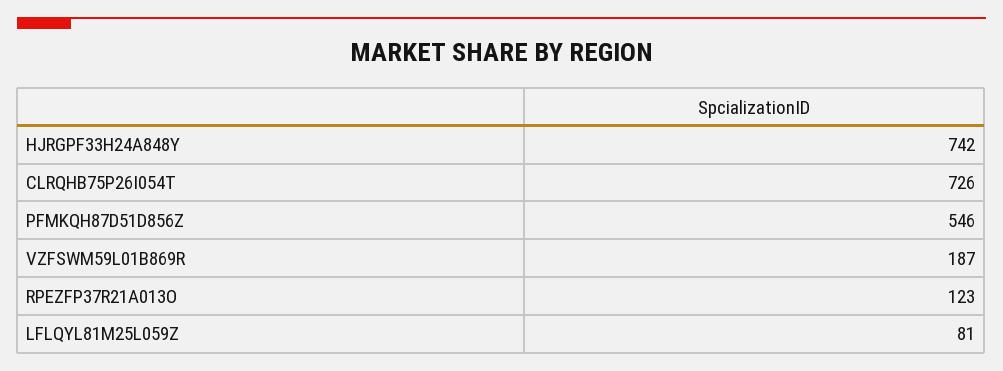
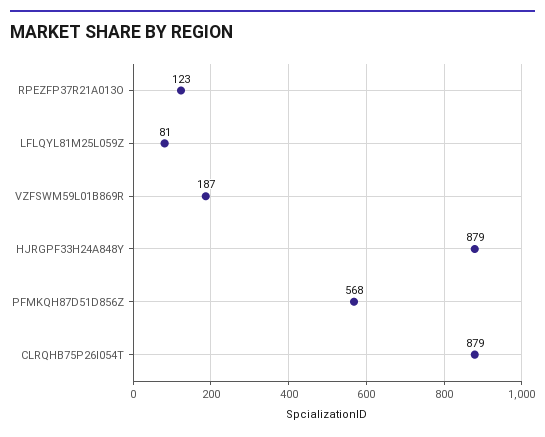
  {
-   "HJRGPF33H24A848Y": 742,
+   "HJRGPF33H24A848Y": 879,
-   "CLRQHB75P26I054T": 726,
+   "CLRQHB75P26I054T": 879,
-   "PFMKQH87D51D856Z": 546,
+   "PFMKQH87D51D856Z": 568,
    "VZFSWM59L01B869R": 187,
    "RPEZFP37R21A013O": 123,
    "LFLQYL81M25L059Z": 81
  }

